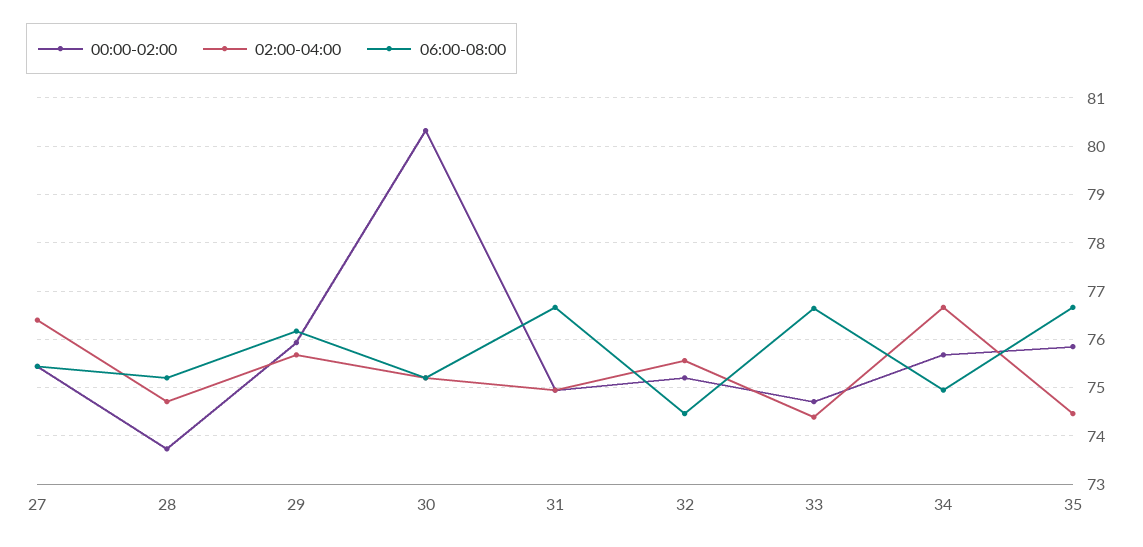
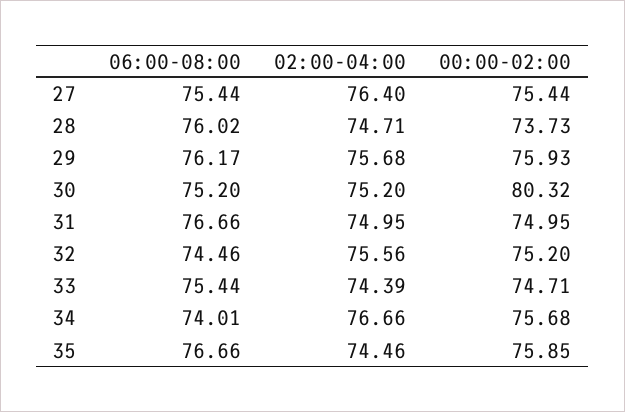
  {
    "00:00-02:00": {
      "27": 75.44,
      "28": 73.73,
      "29": 75.93,
      "30": 80.32,
      "31": 74.95,
      "32": 75.2,
      "33": 74.71,
      "34": 75.68,
      "35": 75.85
    },
    "02:00-04:00": {
      "27": 76.4,
      "28": 74.71,
      "29": 75.68,
      "30": 75.2,
      "31": 74.95,
      "32": 75.56,
      "33": 74.39,
      "34": 76.66,
      "35": 74.46
    },
    "06:00-08:00": {
      "27": 75.44,
-     "28": 75.2,
+     "28": 76.02,
      "29": 76.17,
      "30": 75.2,
      "31": 76.66,
      "32": 74.46,
-     "33": 76.6,
+     "33": 75.44,
-     "34": 75,
+     "34": 74.01,
      "35": 76.66
    }
  }

